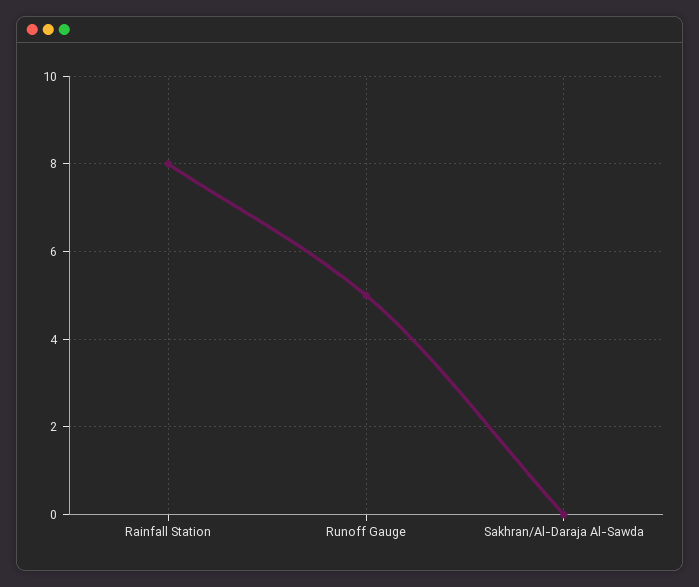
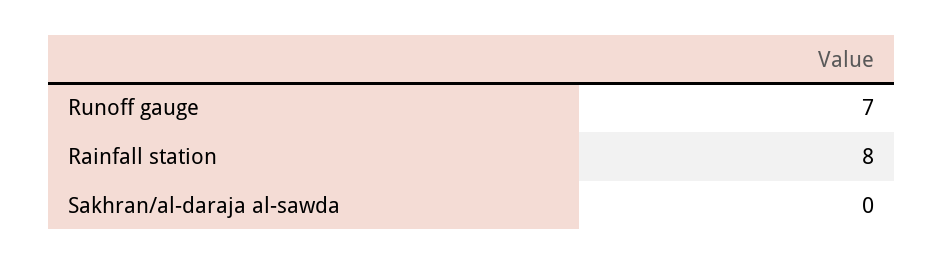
  {
    "Rainfall Station": 8,
-   "Runoff Gauge": 5,
+   "Runoff Gauge": 7,
    "Sakhran/Al-Daraja Al-Sawda": 0
  }

